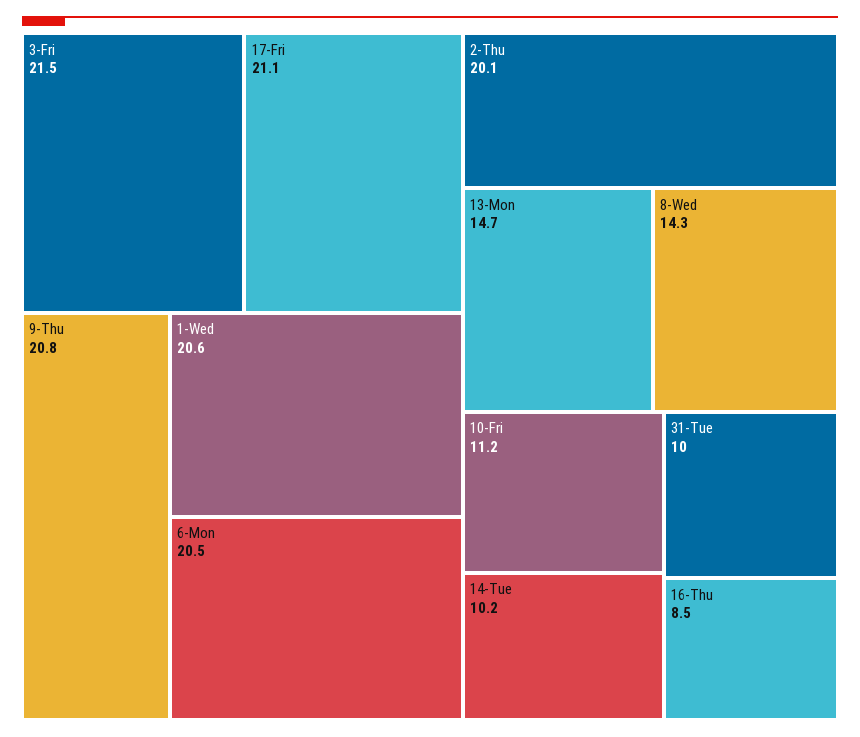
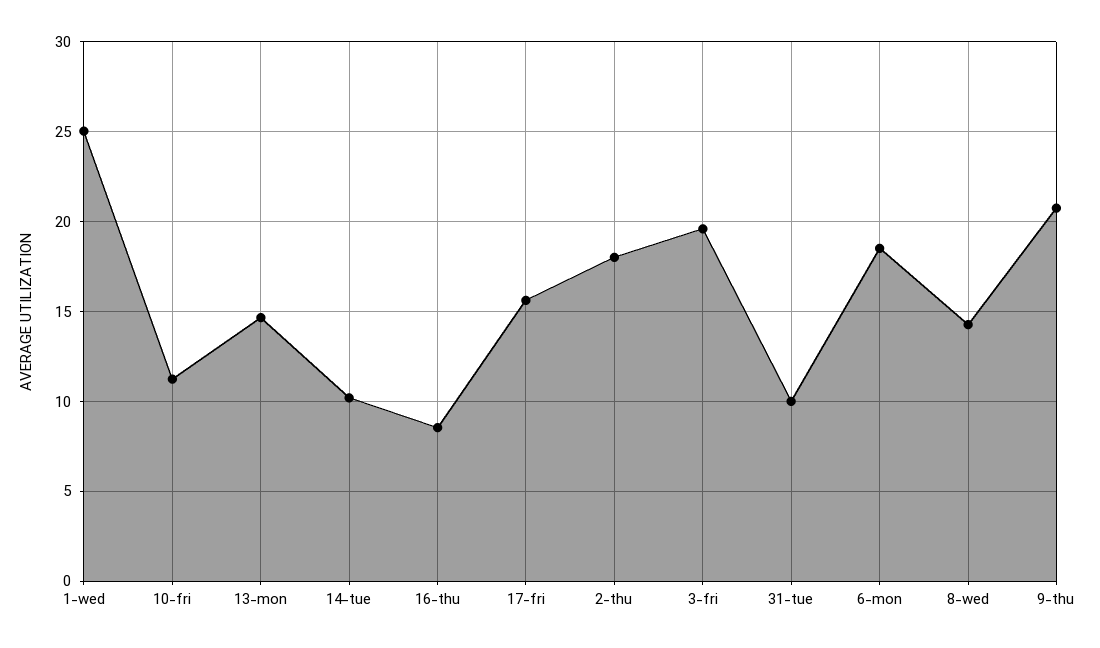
  {
-   "3-Fri": 21.5,
+   "3-Fri": 19.5,
-   "17-Fri": 21.1,
+   "17-Fri": 15.5,
    "9-Thu": 20.8,
-   "1-Wed": 20.6,
+   "1-Wed": 25,
-   "6-Mon": 20.5,
+   "6-Mon": 18.5,
-   "2-Thu": 20.1,
+   "2-Thu": 18,
    "13-Mon": 14.7,
    "8-Wed": 14.3,
    "10-Fri": 11.2,
    "14-Tue": 10.2,
    "31-Tue": 10,
    "16-Thu": 8.5
  }

